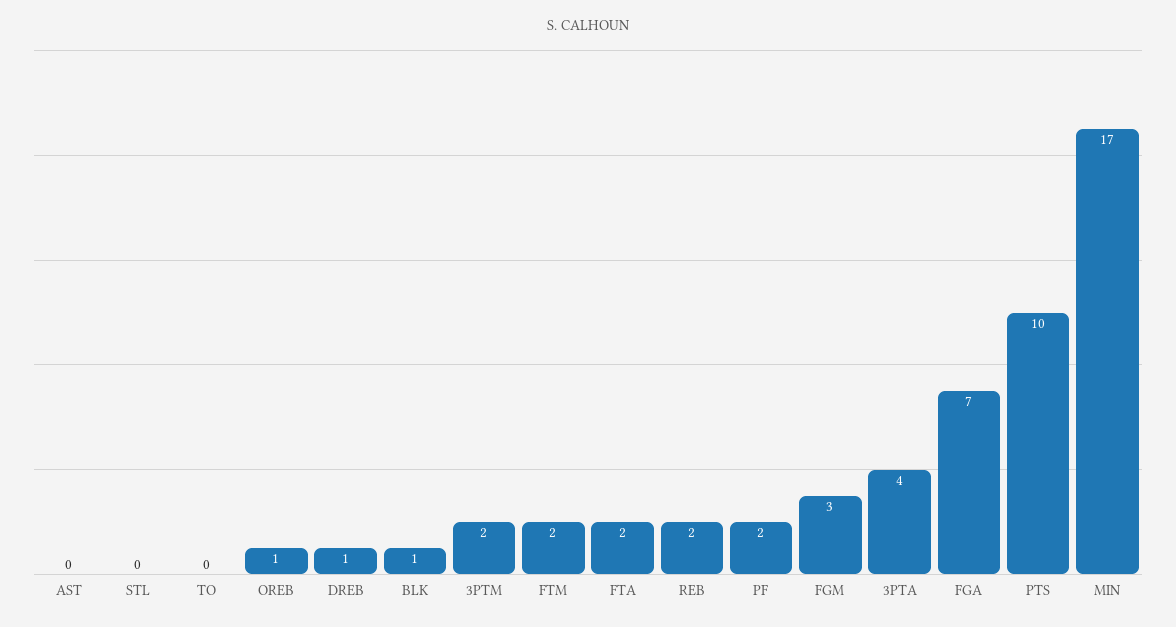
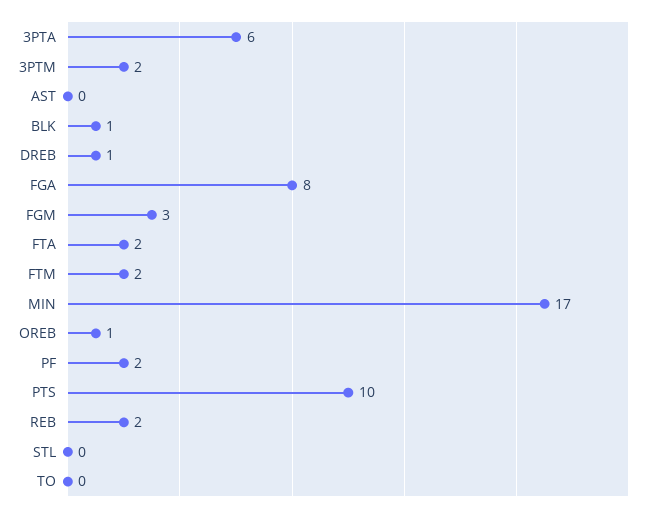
  {
    "AST": 0,
    "STL": 0,
    "TO": 0,
    "OREB": 1,
    "DREB": 1,
    "BLK": 1,
    "3PTM": 2,
    "FTM": 2,
    "FTA": 2,
    "REB": 2,
    "PF": 2,
    "FGM": 3,
-   "3PTA": 4,
+   "3PTA": 6,
-   "FGA": 7,
+   "FGA": 8,
    "PTS": 10,
    "MIN": 17
  }

